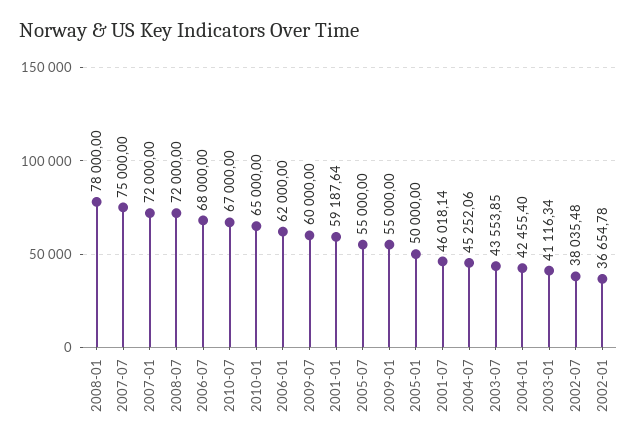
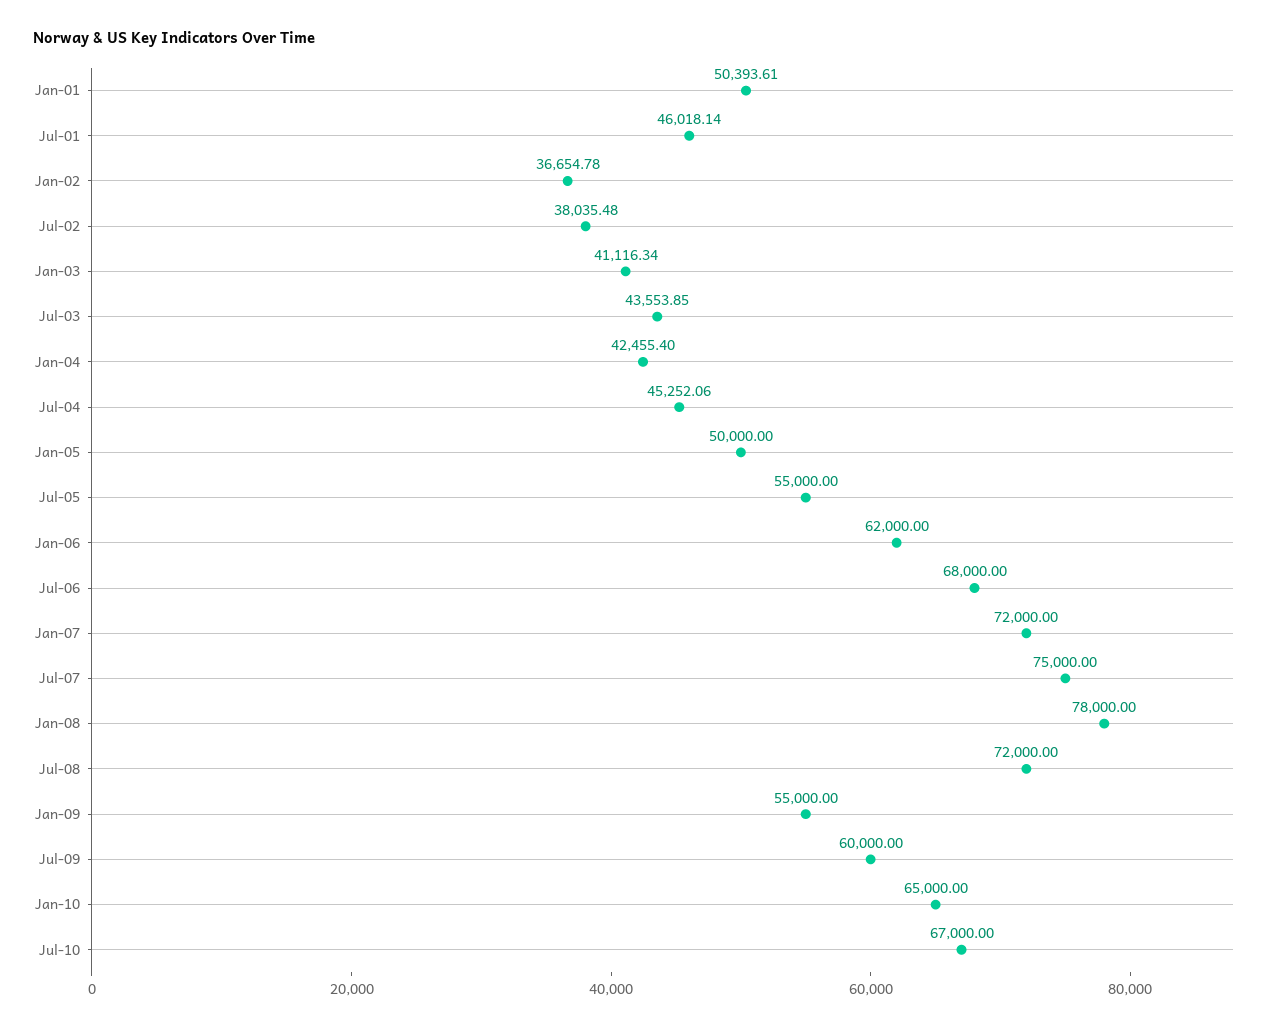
  {
    "2008-01": 78000,
    "2007-07": 75000,
    "2007-01": 72000,
    "2008-07": 72000,
    "2006-07": 68000,
    "2010-07": 67000,
    "2010-01": 65000,
    "2006-01": 62000,
    "2009-07": 60000,
-   "2001-01": 59187.64,
+   "2001-01": 50393.61,
    "2005-07": 55000,
    "2009-01": 55000,
    "2005-01": 50000,
    "2001-07": 46018.14,
    "2004-07": 45252.06,
    "2003-07": 43553.85,
    "2004-01": 42455.4,
    "2003-01": 41116.34,
    "2002-07": 38035.48,
    "2002-01": 36654.78
  }

